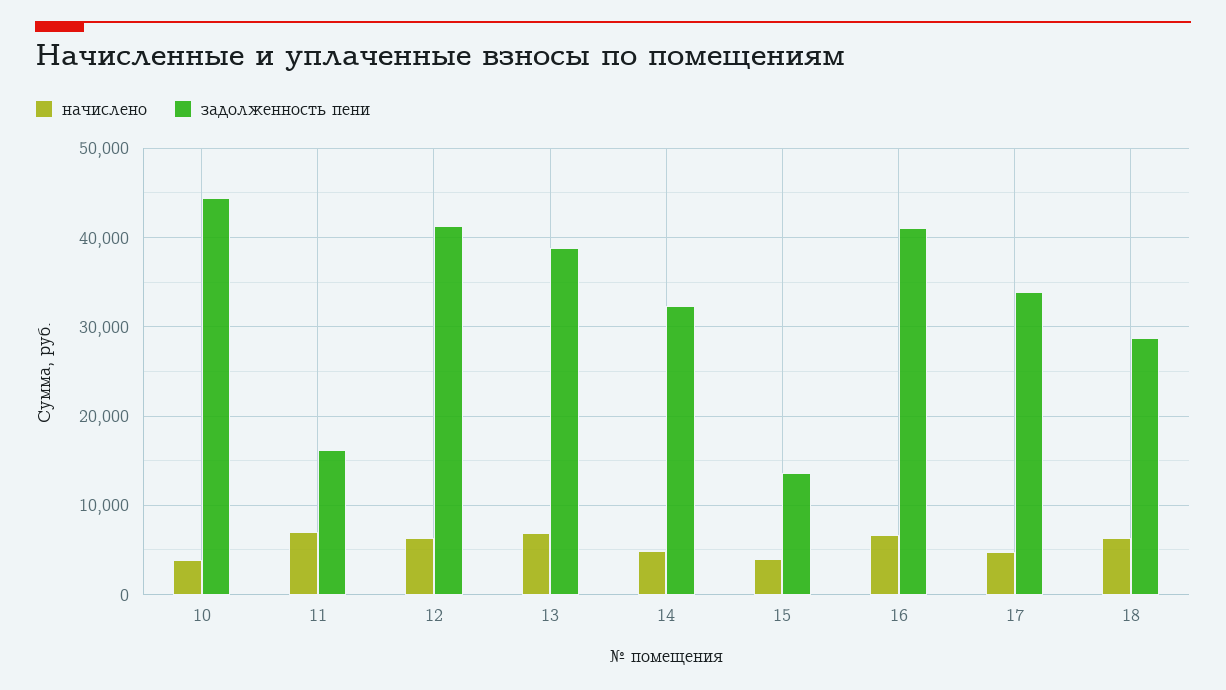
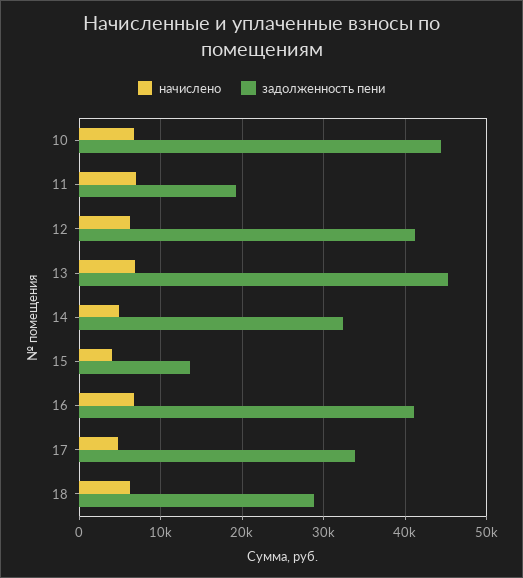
  {
    "начислено": {
-     "10": 4000,
+     "10": 7000,
      "11": 7000,
      "12": 6000,
      "13": 7000,
      "14": 5000,
      "15": 4000,
      "16": 7000,
      "17": 5000,
      "18": 6000
    },
    "задолженность пени": {
      "10": 44000,
-     "11": 16000,
+     "11": 19000,
      "12": 41000,
-     "13": 39000,
+     "13": 45000,
      "14": 32000,
      "15": 14000,
      "16": 41000,
      "17": 34000,
      "18": 29000
    }
  }

